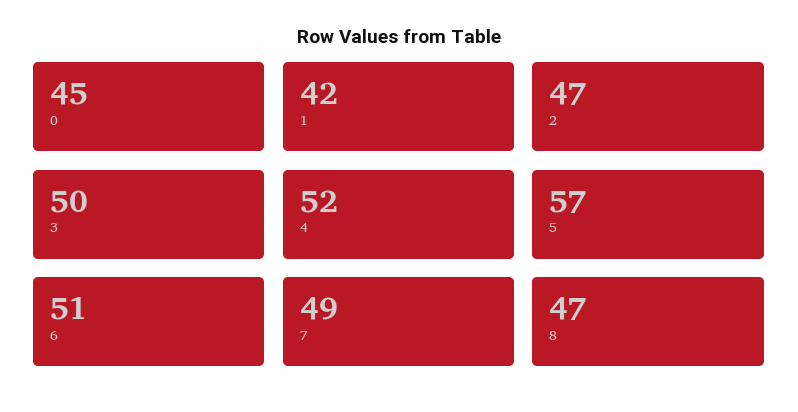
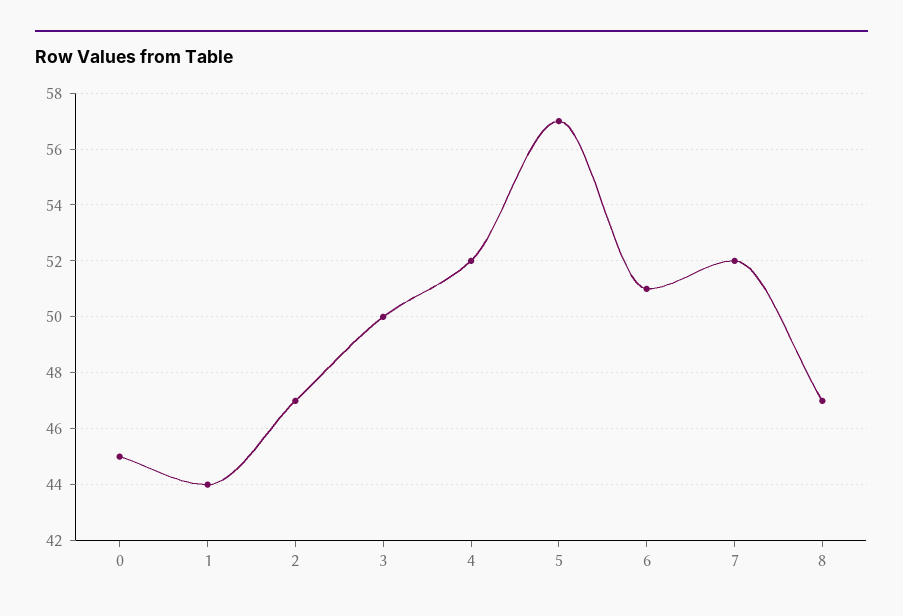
  {
    "0": 45,
-   "1": 42,
+   "1": 44,
    "2": 47,
    "3": 50,
    "4": 52,
    "5": 57,
    "6": 51,
-   "7": 49,
+   "7": 52,
    "8": 47
  }

